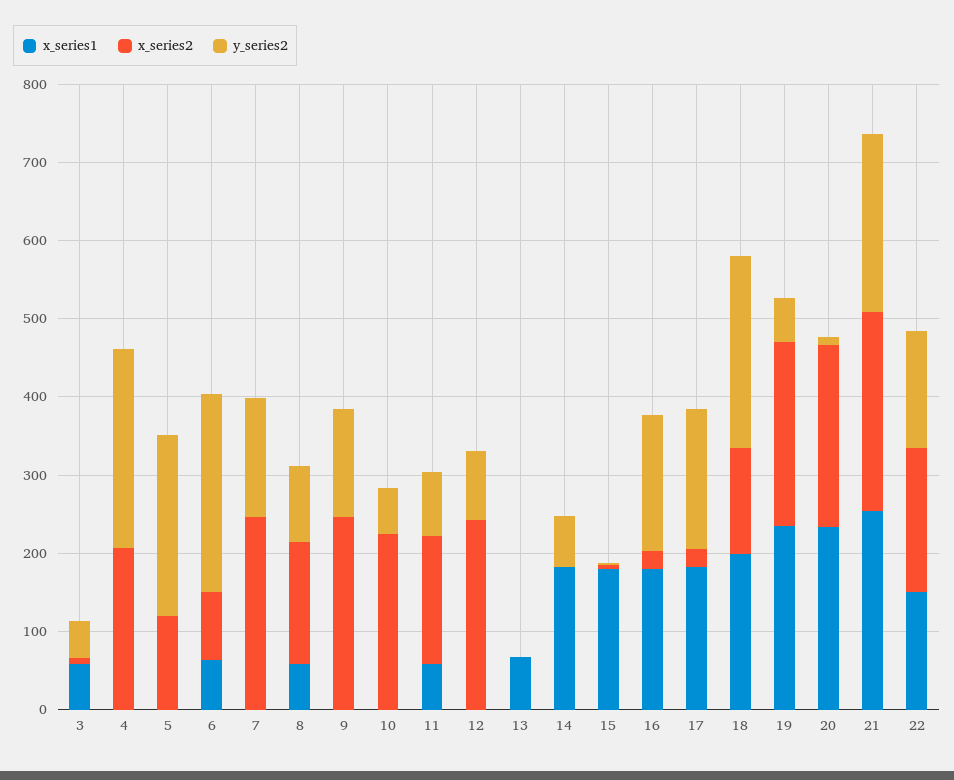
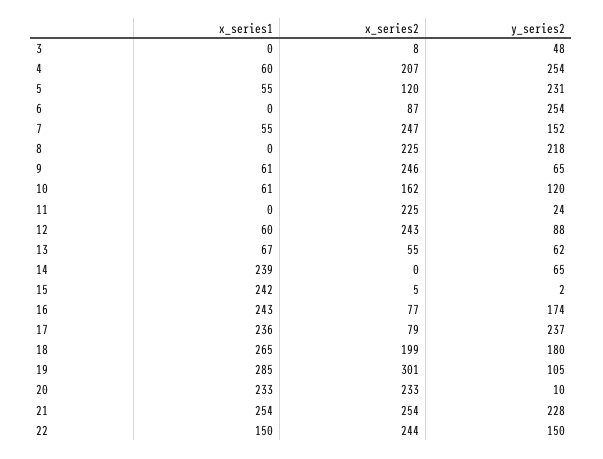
  {
    "x_series1": {
-     "3": 60,
+     "3": 0,
-     "4": 0,
+     "4": 60,
-     "5": 0,
+     "5": 55,
-     "6": 60,
+     "6": 0,
-     "7": 0,
+     "7": 55,
-     "8": 60,
+     "8": 0,
-     "9": 0,
+     "9": 61,
-     "10": 0,
+     "10": 61,
-     "11": 60,
+     "11": 0,
-     "12": 0,
+     "12": 60,
      "13": 67,
-     "14": 180,
+     "14": 239,
-     "15": 180,
+     "15": 242,
-     "16": 180,
+     "16": 243,
-     "17": 180,
+     "17": 236,
-     "18": 200,
+     "18": 265,
-     "19": 240,
+     "19": 285,
      "20": 233,
      "21": 254,
      "22": 150
    },
    "x_series2": {
      "3": 8,
      "4": 207,
      "5": 120,
      "6": 87,
      "7": 247,
-     "8": 160,
+     "8": 225,
      "9": 246,
-     "10": 220,
+     "10": 162,
-     "11": 160,
+     "11": 225,
      "12": 243,
-     "13": 0,
+     "13": 55,
      "14": 0,
      "15": 5,
-     "16": 20,
+     "16": 77,
-     "17": 20,
+     "17": 79,
-     "18": 140,
+     "18": 199,
-     "19": 240,
+     "19": 301,
      "20": 233,
      "21": 254,
-     "22": 180
+     "22": 244
    },
    "y_series2": {
      "3": 48,
      "4": 254,
      "5": 231,
      "6": 254,
      "7": 152,
-     "8": 100,
+     "8": 218,
-     "9": 140,
+     "9": 65,
-     "10": 60,
+     "10": 120,
-     "11": 80,
+     "11": 24,
      "12": 88,
-     "13": 0,
+     "13": 62,
      "14": 65,
      "15": 2,
      "16": 174,
-     "17": 180,
+     "17": 237,
-     "18": 240,
+     "18": 180,
-     "19": 60,
+     "19": 105,
      "20": 10,
      "21": 228,
      "22": 150
    }
  }

